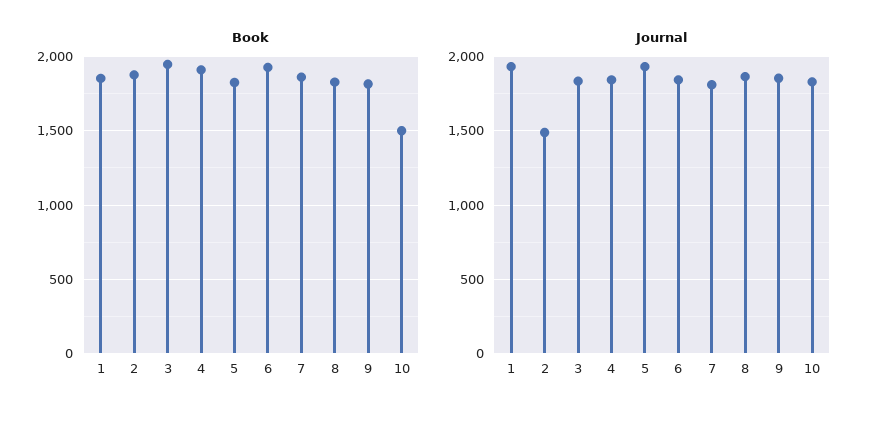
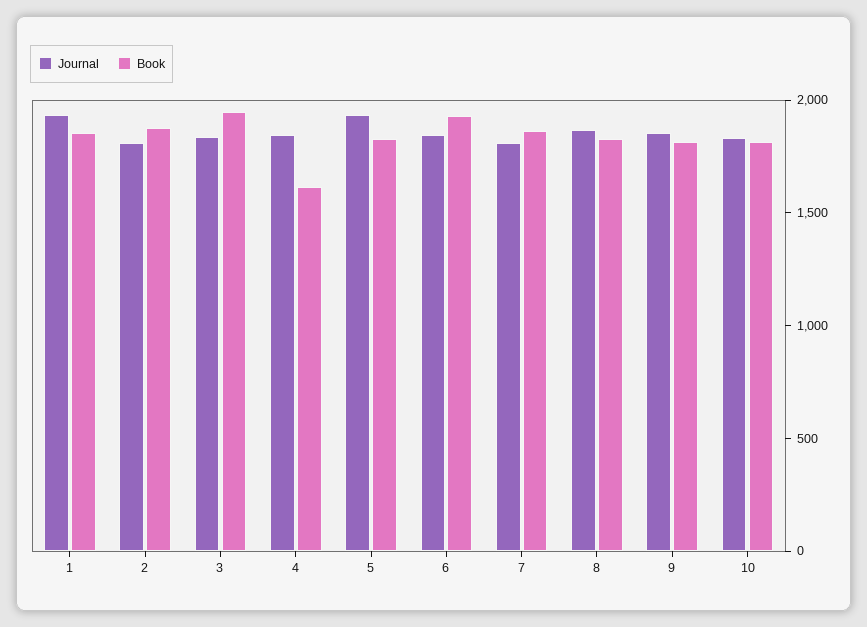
  {
    "Book": {
      "1": 1850,
      "2": 1900,
      "3": 1950,
-     "4": 1900,
+     "4": 1600,
      "5": 1850,
      "6": 1950,
      "7": 1850,
      "8": 1850,
      "9": 1800,
-     "10": 1500
+     "10": 1800
    },
    "Journal": {
      "1": 1950,
-     "2": 1500,
+     "2": 1800,
      "3": 1850,
      "4": 1850,
      "5": 1950,
      "6": 1850,
      "7": 1800,
      "8": 1850,
      "9": 1850,
      "10": 1850
    }
  }

